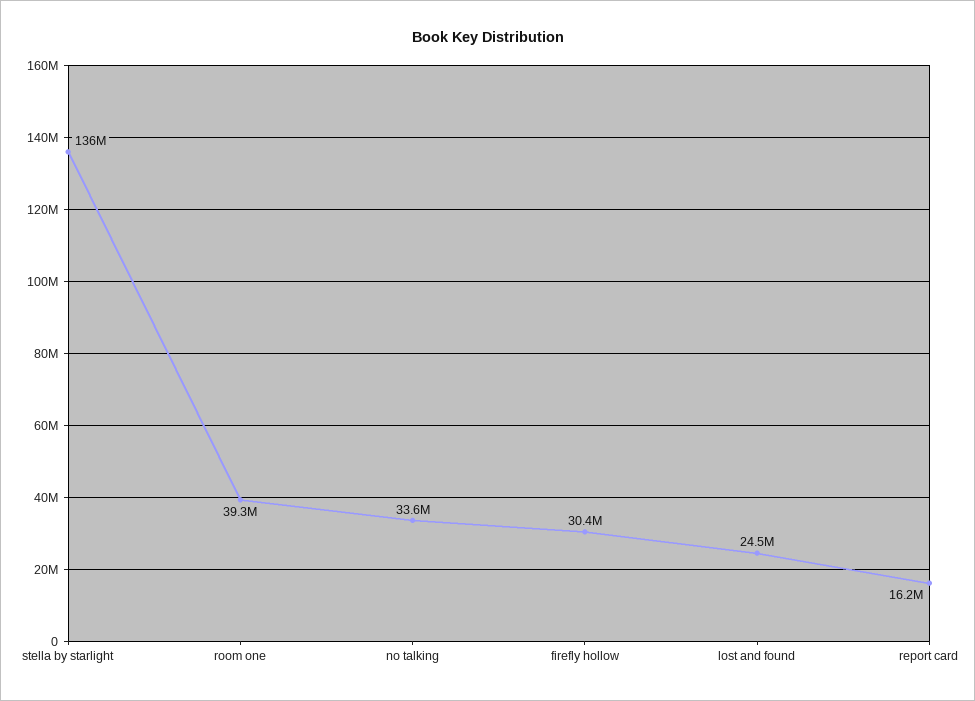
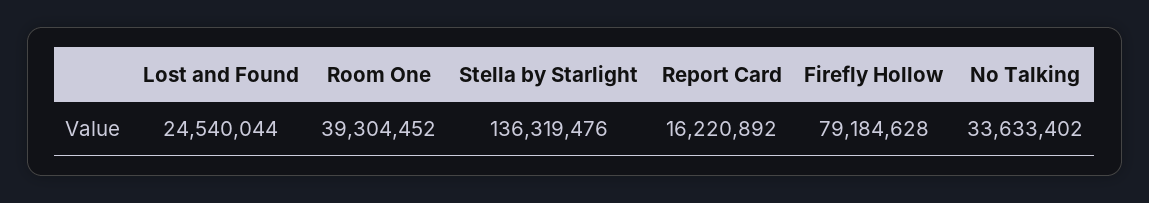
  {
    "stella by starlight": 136319476,
    "room one": 39304452,
    "no talking": 33633402,
-   "firefly hollow": 30400000,
+   "firefly hollow": 79184628,
    "lost and found": 24540044,
    "report card": 16220892
  }

